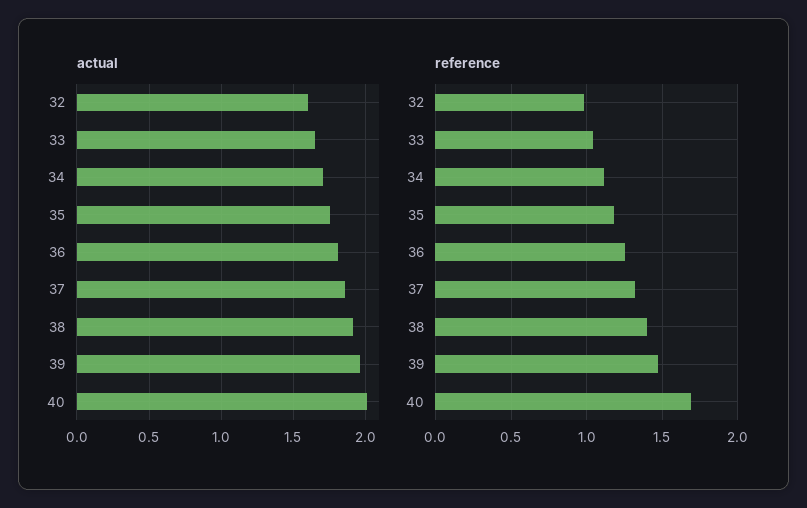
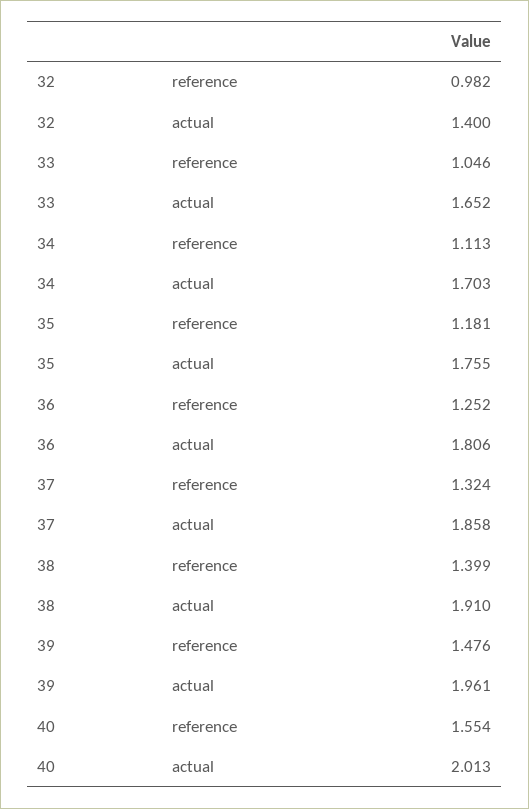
  {
    "actual": {
-     "32": 1.6,
+     "32": 1.4,
      "33": 1.652,
      "34": 1.703,
      "35": 1.755,
      "36": 1.806,
      "37": 1.858,
      "38": 1.91,
      "39": 1.961,
      "40": 2.013
    },
    "reference": {
      "32": 0.982,
      "33": 1.046,
      "34": 1.113,
      "35": 1.181,
      "36": 1.252,
      "37": 1.324,
      "38": 1.399,
      "39": 1.476,
-     "40": 1.7
+     "40": 1.554
    }
  }

